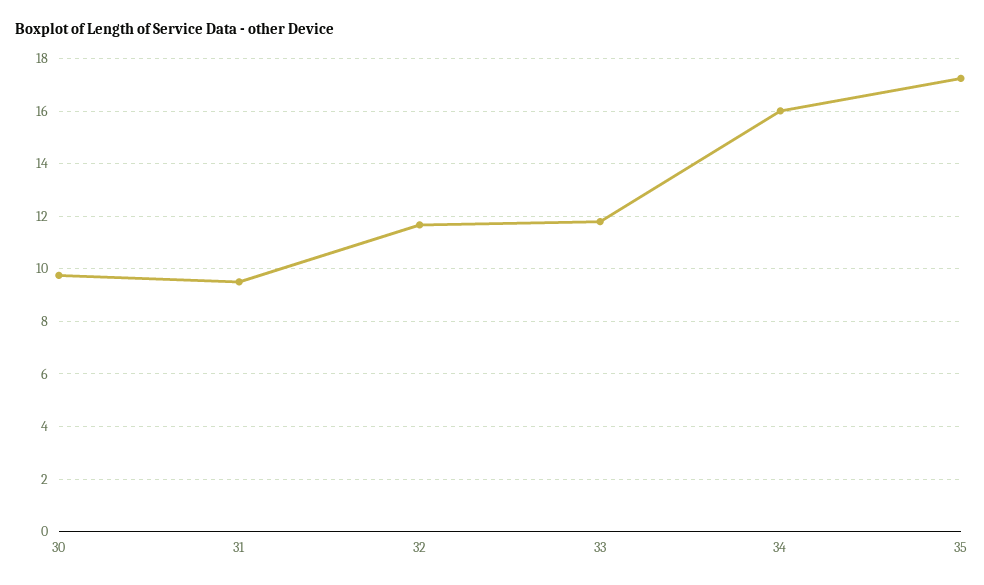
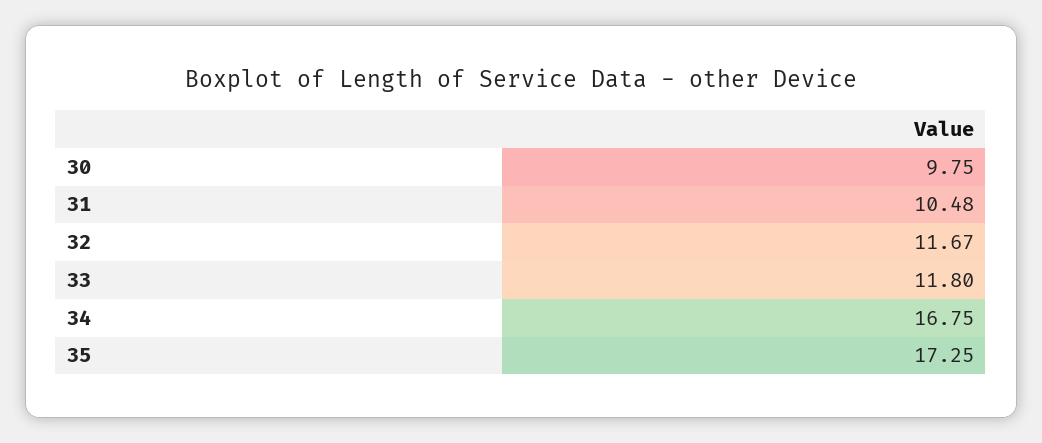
  {
    "30": 9.75,
-   "31": 9.5,
+   "31": 10.48,
    "32": 11.67,
    "33": 11.8,
-   "34": 16,
+   "34": 16.75,
    "35": 17.25
  }

